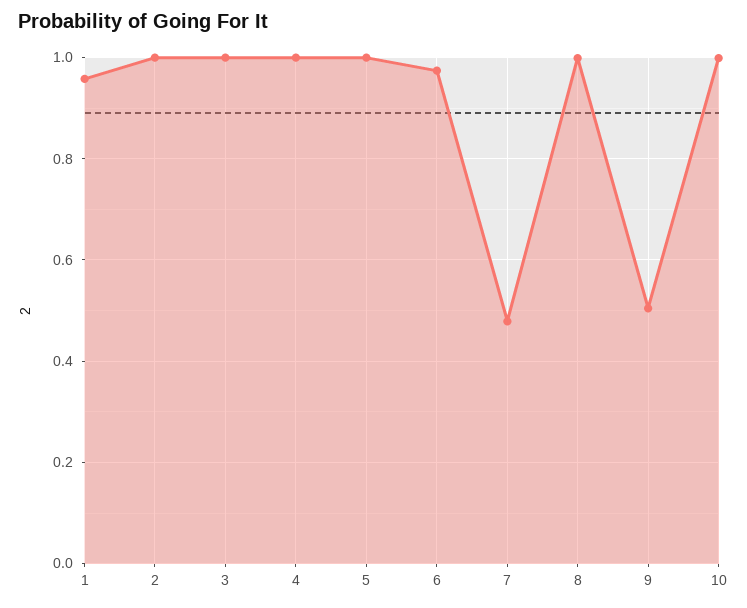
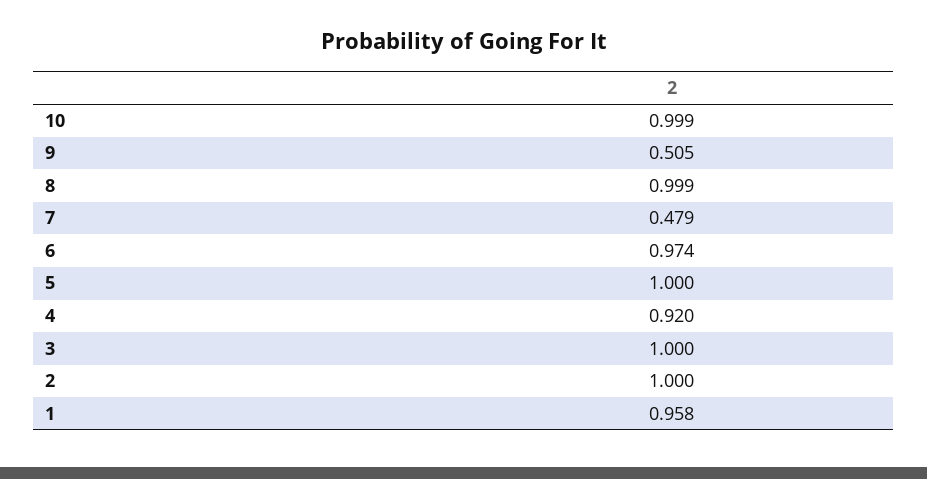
  {
    "1": 0.958,
    "2": 1,
    "3": 1,
-   "4": 1,
+   "4": 0.92,
    "5": 1,
    "6": 0.974,
    "7": 0.479,
    "8": 0.999,
    "9": 0.505,
    "10": 0.999
  }

